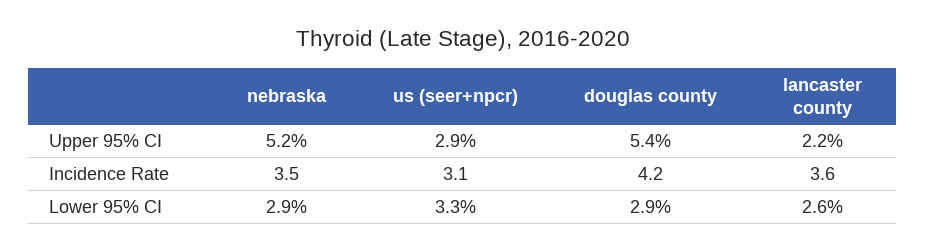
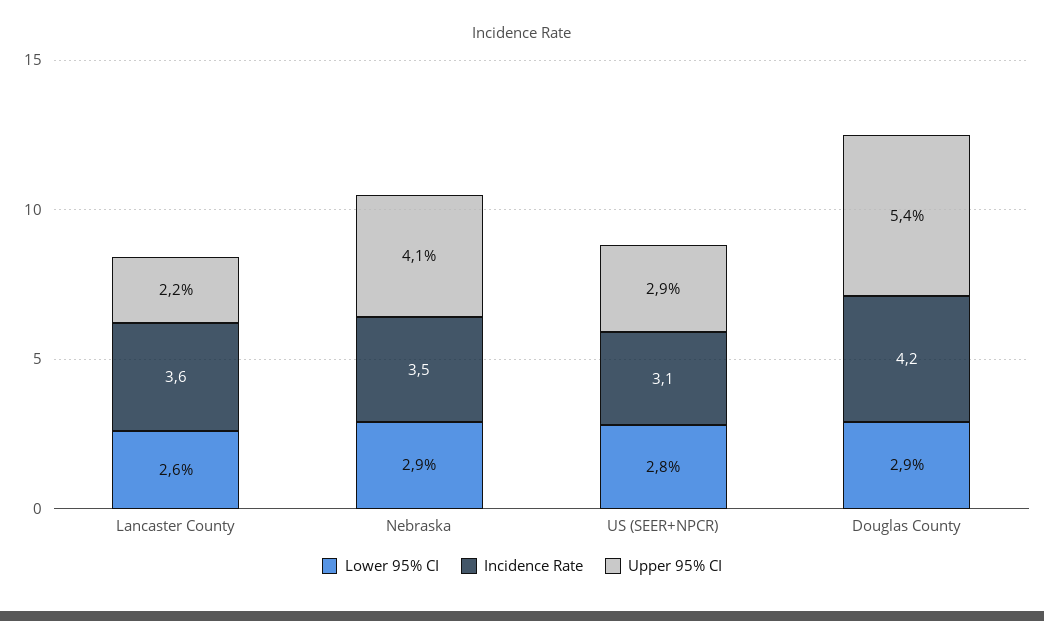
  {
    "Upper 95% CI": {
-     "nebraska": 5.2,
+     "nebraska": 4.1,
      "us (seer+npcr)": 2.9,
      "douglas county": 5.4,
      "lancaster county": 2.2
    },
    "Incidence Rate": {
      "nebraska": 3.5,
      "us (seer+npcr)": 3.1,
      "douglas county": 4.2,
      "lancaster county": 3.6
    },
    "Lower 95% CI": {
      "nebraska": 2.9,
-     "us (seer+npcr)": 3.3,
+     "us (seer+npcr)": 2.8,
      "douglas county": 2.9,
      "lancaster county": 2.6
    }
  }

